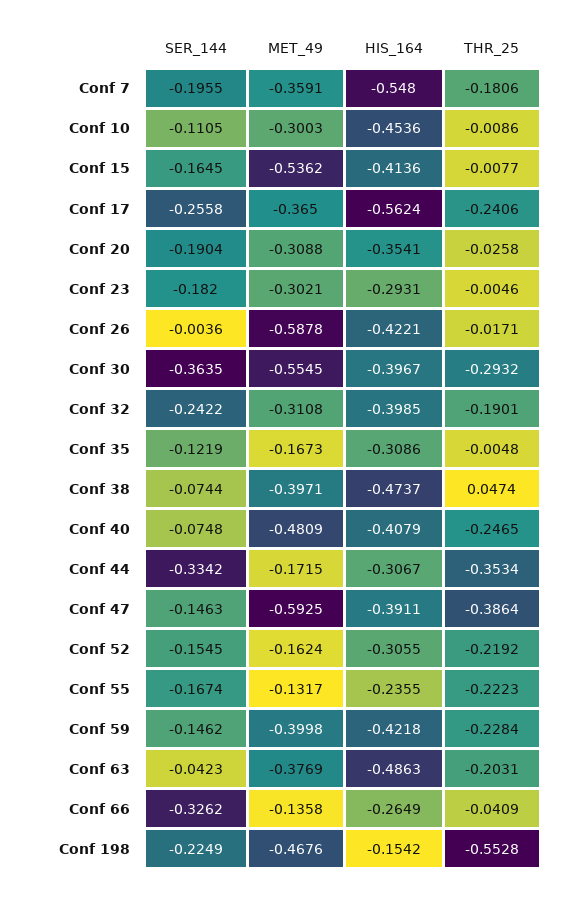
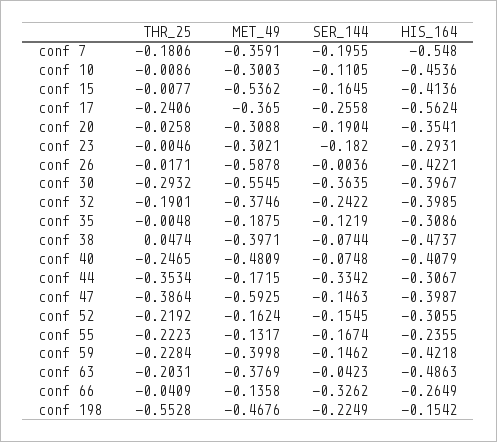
  {
    "SER_144": {
      "Conf 7": -0.1955,
      "Conf 10": -0.1105,
      "Conf 15": -0.1645,
      "Conf 17": -0.2558,
      "Conf 20": -0.1904,
      "Conf 23": -0.182,
      "Conf 26": -0.0036,
      "Conf 30": -0.3635,
      "Conf 32": -0.2422,
      "Conf 35": -0.1219,
      "Conf 38": -0.0744,
      "Conf 40": -0.0748,
      "Conf 44": -0.3342,
      "Conf 47": -0.1463,
      "Conf 52": -0.1545,
      "Conf 55": -0.1674,
      "Conf 59": -0.1462,
      "Conf 63": -0.0423,
      "Conf 66": -0.3262,
      "Conf 198": -0.2249
    },
    "MET_49": {
      "Conf 7": -0.3591,
      "Conf 10": -0.3003,
      "Conf 15": -0.5362,
      "Conf 17": -0.365,
      "Conf 20": -0.3088,
      "Conf 23": -0.3021,
      "Conf 26": -0.5878,
      "Conf 30": -0.5545,
-     "Conf 32": -0.3108,
+     "Conf 32": -0.3746,
-     "Conf 35": -0.1673,
+     "Conf 35": -0.1875,
      "Conf 38": -0.3971,
      "Conf 40": -0.4809,
      "Conf 44": -0.1715,
      "Conf 47": -0.5925,
      "Conf 52": -0.1624,
      "Conf 55": -0.1317,
      "Conf 59": -0.3998,
      "Conf 63": -0.3769,
      "Conf 66": -0.1358,
      "Conf 198": -0.4676
    },
    "HIS_164": {
      "Conf 7": -0.548,
      "Conf 10": -0.4536,
      "Conf 15": -0.4136,
      "Conf 17": -0.5624,
      "Conf 20": -0.3541,
      "Conf 23": -0.2931,
      "Conf 26": -0.4221,
      "Conf 30": -0.3967,
      "Conf 32": -0.3985,
      "Conf 35": -0.3086,
      "Conf 38": -0.4737,
      "Conf 40": -0.4079,
      "Conf 44": -0.3067,
-     "Conf 47": -0.3911,
+     "Conf 47": -0.3987,
      "Conf 52": -0.3055,
      "Conf 55": -0.2355,
      "Conf 59": -0.4218,
      "Conf 63": -0.4863,
      "Conf 66": -0.2649,
      "Conf 198": -0.1542
    },
    "THR_25": {
      "Conf 7": -0.1806,
      "Conf 10": -0.0086,
      "Conf 15": -0.0077,
      "Conf 17": -0.2406,
      "Conf 20": -0.0258,
      "Conf 23": -0.0046,
      "Conf 26": -0.0171,
      "Conf 30": -0.2932,
      "Conf 32": -0.1901,
      "Conf 35": -0.0048,
      "Conf 38": 0.0474,
      "Conf 40": -0.2465,
      "Conf 44": -0.3534,
      "Conf 47": -0.3864,
      "Conf 52": -0.2192,
      "Conf 55": -0.2223,
      "Conf 59": -0.2284,
      "Conf 63": -0.2031,
      "Conf 66": -0.0409,
      "Conf 198": -0.5528
    }
  }

